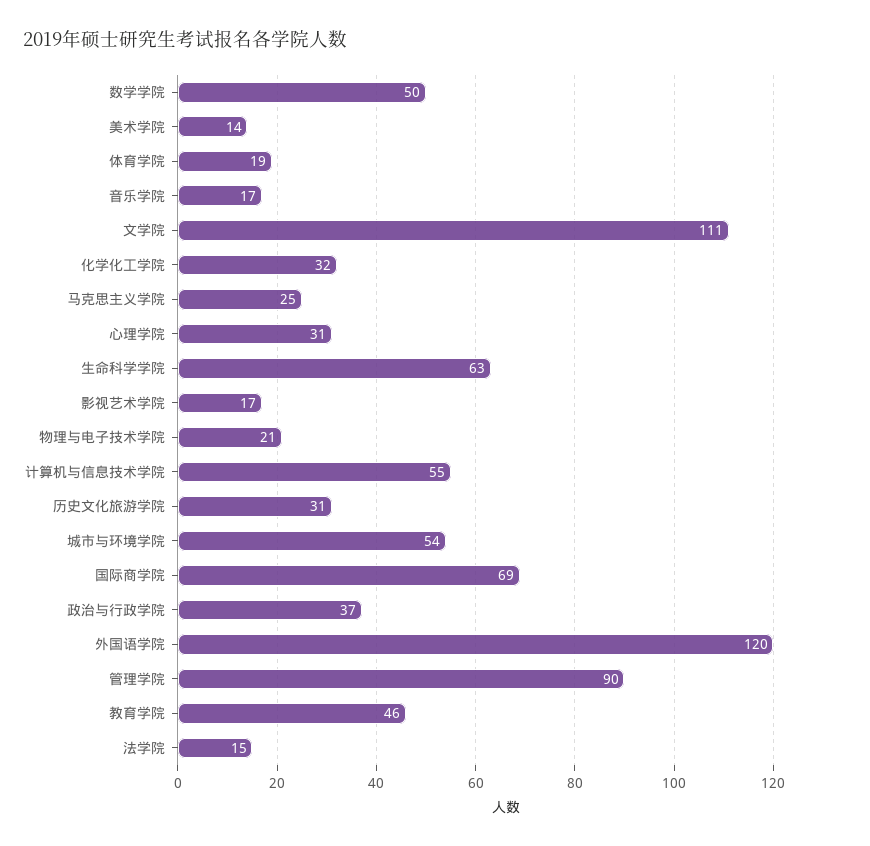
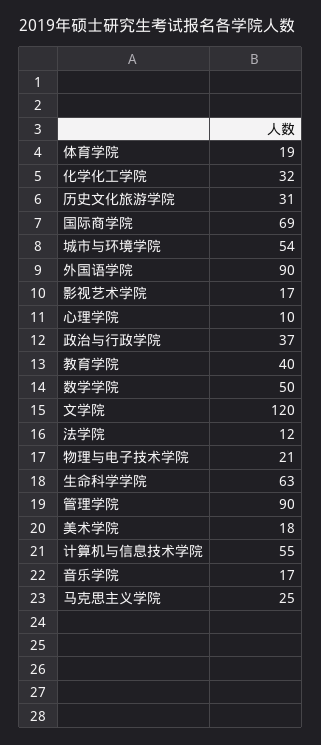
  {
    "数学学院": 50,
-   "美术学院": 14,
+   "美术学院": 18,
    "体育学院": 19,
    "音乐学院": 17,
-   "文学院": 111,
+   "文学院": 120,
    "化学化工学院": 32,
    "马克思主义学院": 25,
-   "心理学院": 31,
+   "心理学院": 10,
    "生命科学学院": 63,
    "影视艺术学院": 17,
    "物理与电子技术学院": 21,
    "计算机与信息技术学院": 55,
    "历史文化旅游学院": 31,
    "城市与环境学院": 54,
    "国际商学院": 69,
    "政治与行政学院": 37,
-   "外国语学院": 120,
+   "外国语学院": 90,
    "管理学院": 90,
-   "教育学院": 46,
+   "教育学院": 40,
-   "法学院": 15
+   "法学院": 12
  }

